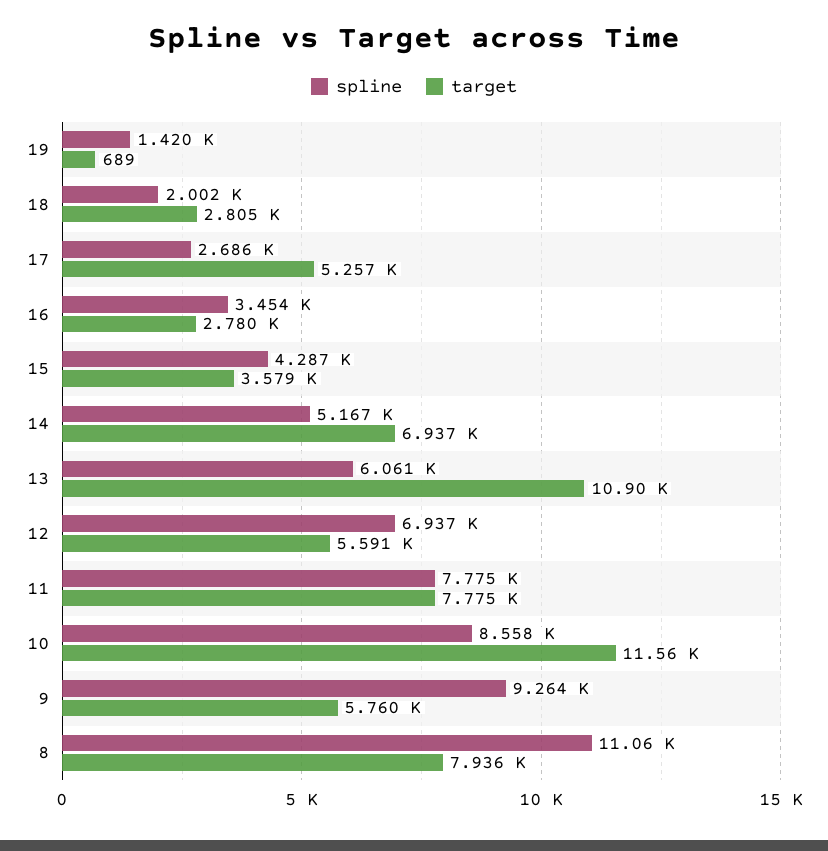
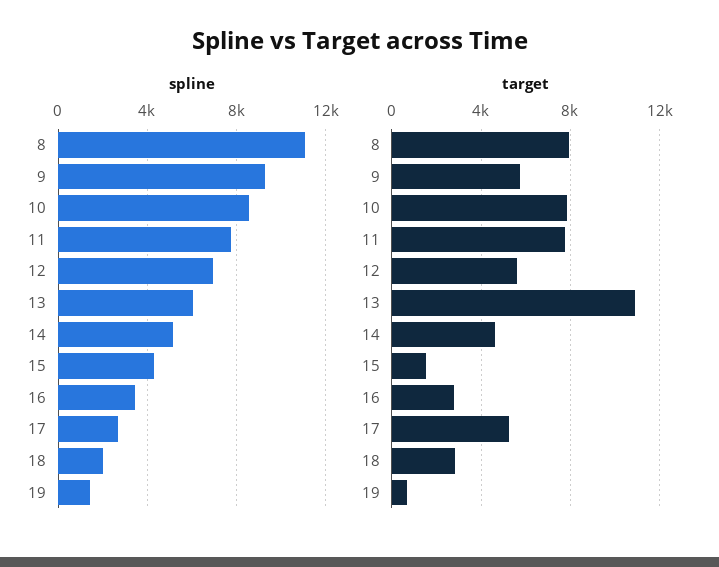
  {
    "spline": {
      "19": 1420,
      "18": 2002,
      "17": 2686,
      "16": 3454,
      "15": 4287,
      "14": 5167,
      "13": 6061,
      "12": 6937,
      "11": 7775,
      "10": 8558,
      "9": 9264,
      "8": 11060
    },
    "target": {
      "19": 689,
      "18": 2805,
      "17": 5257,
      "16": 2780,
-     "15": 3579,
+     "15": 1500,
-     "14": 6937,
+     "14": 4500,
      "13": 10900,
      "12": 5591,
      "11": 7775,
-     "10": 11560,
+     "10": 8000,
      "9": 5760,
      "8": 7936
    }
  }

